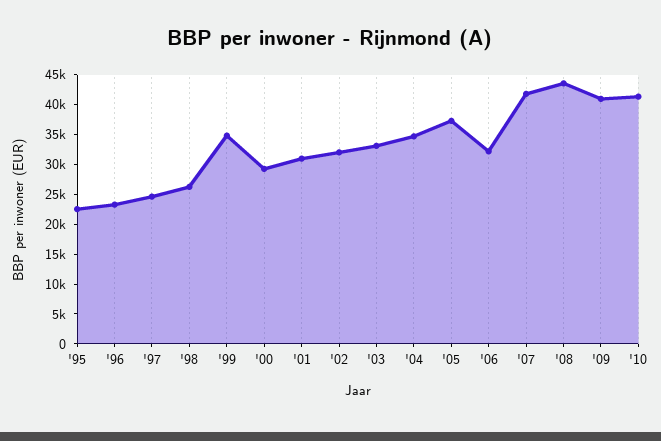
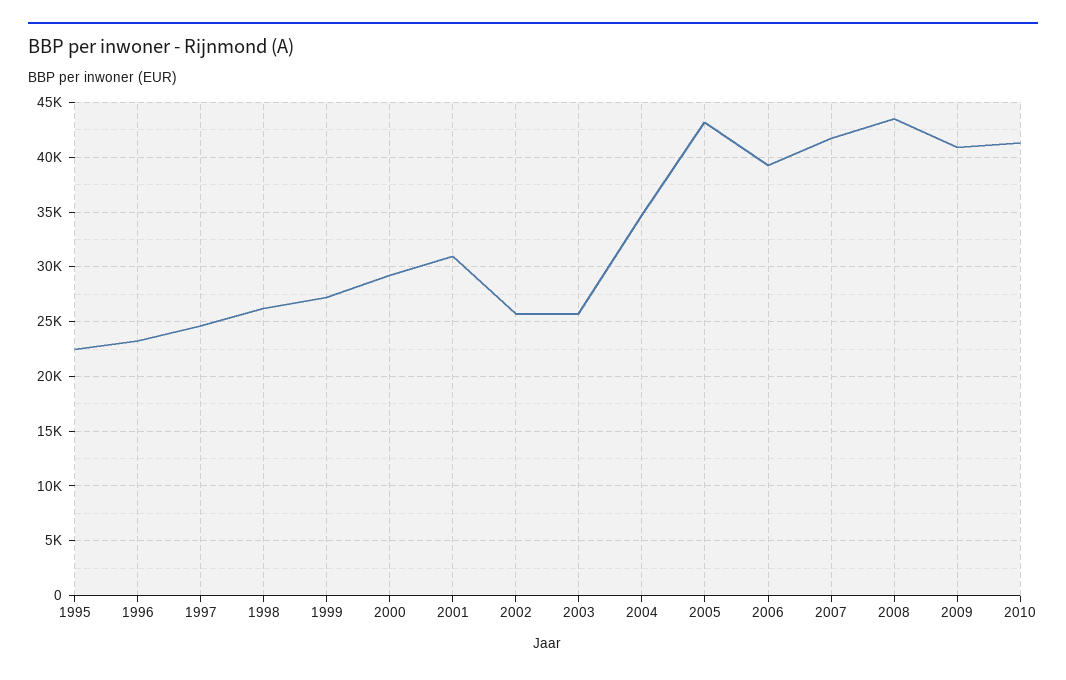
  {
    "'95": 23000,
    "'96": 23000,
    "'97": 25000,
    "'98": 26000,
-   "'99": 35000,
+   "'99": 27000,
    "'00": 29000,
    "'01": 31000,
-   "'02": 32500,
+   "'02": 26000,
-   "'03": 32500,
+   "'03": 26000,
    "'04": 35000,
-   "'05": 37500,
+   "'05": 43000,
-   "'06": 32500,
+   "'06": 39000,
    "'07": 42000,
    "'08": 44000,
    "'09": 41000,
    "'10": 41000
  }

